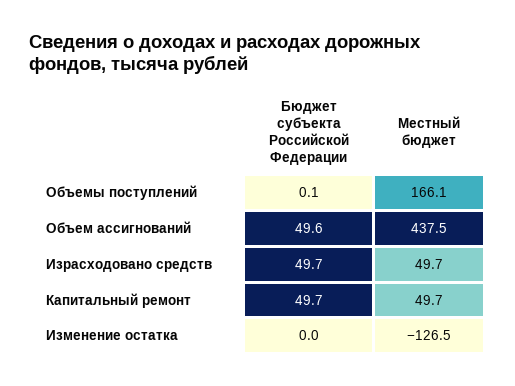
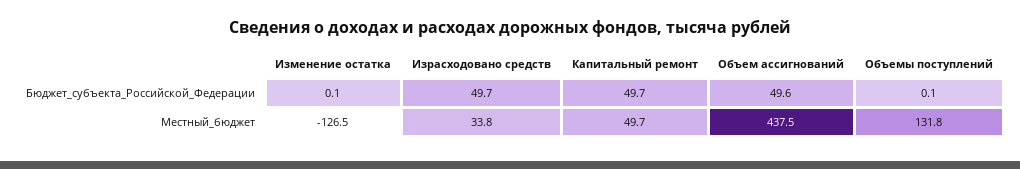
  {
    "Бюджет субъекта Российской Федерации": {
      "Объемы поступлений": 0.1,
      "Объем ассигнований": 49.6,
      "Израсходовано средств": 49.7,
      "Капитальный ремонт": 49.7,
-     "Изменение остатка": 0
+     "Изменение остатка": 0.1
    },
    "Местный бюджет": {
-     "Объемы поступлений": 166.1,
+     "Объемы поступлений": 131.8,
      "Объем ассигнований": 437.5,
-     "Израсходовано средств": 49.7,
+     "Израсходовано средств": 33.8,
      "Капитальный ремонт": 49.7,
      "Изменение остатка": -126.5
    }
  }

